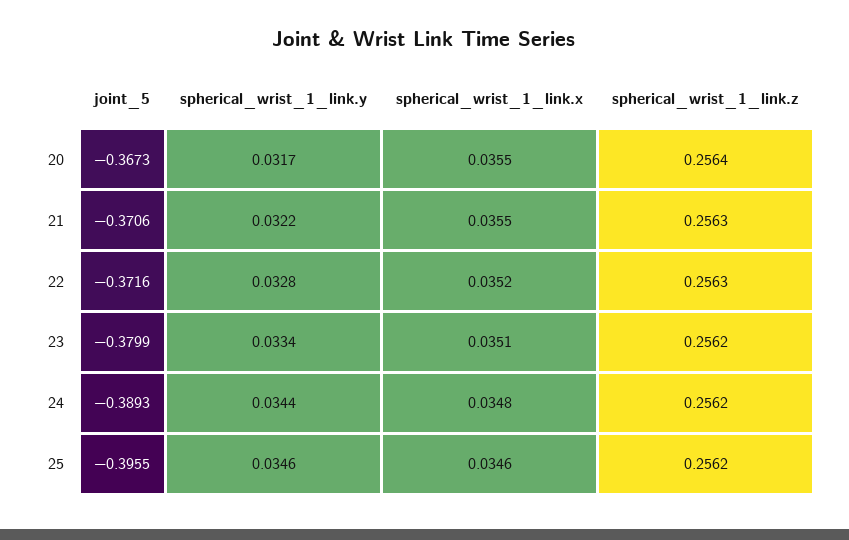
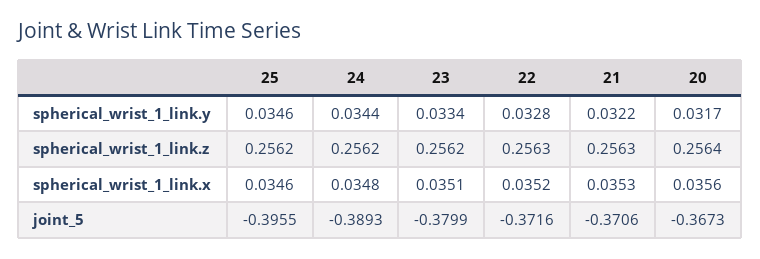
  {
    "joint_5": {
      "20": -0.3673,
      "21": -0.3706,
      "22": -0.3716,
      "23": -0.3799,
      "24": -0.3893,
      "25": -0.3955
    },
    "spherical_wrist_1_link.y": {
      "20": 0.0317,
      "21": 0.0322,
      "22": 0.0328,
      "23": 0.0334,
      "24": 0.0344,
      "25": 0.0346
    },
    "spherical_wrist_1_link.x": {
-     "20": 0.0355,
+     "20": 0.0356,
-     "21": 0.0355,
+     "21": 0.0353,
      "22": 0.0352,
      "23": 0.0351,
      "24": 0.0348,
      "25": 0.0346
    },
    "spherical_wrist_1_link.z": {
      "20": 0.2564,
      "21": 0.2563,
      "22": 0.2563,
      "23": 0.2562,
      "24": 0.2562,
      "25": 0.2562
    }
  }

